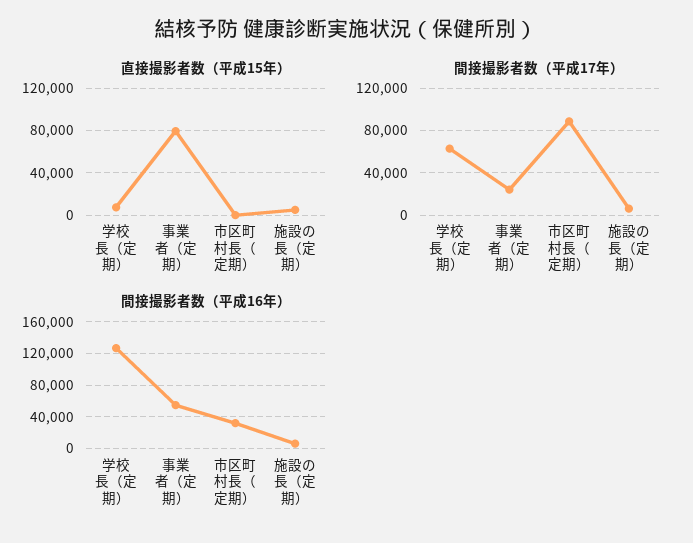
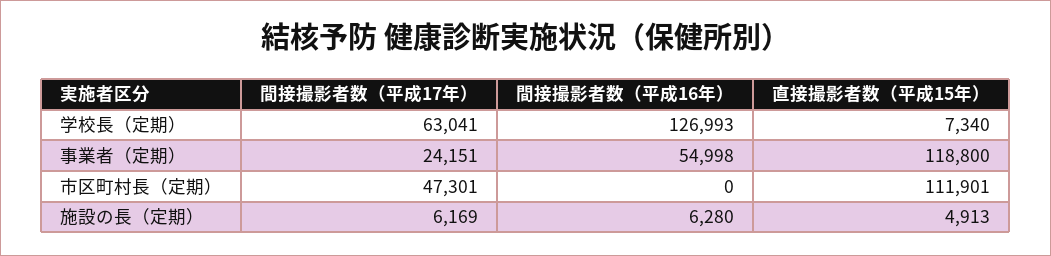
  {
    "直接撮影者数（平成15年）": {
      "学校長（定期）": 7340,
-     "事業者（定期）": 80000,
+     "事業者（定期）": 118800,
-     "市区町村長（定期）": 0,
+     "市区町村長（定期）": 111901,
      "施設の長（定期）": 4913
    },
    "間接撮影者数（平成17年）": {
      "学校長（定期）": 63041,
      "事業者（定期）": 24151,
-     "市区町村長（定期）": 90000,
+     "市区町村長（定期）": 47301,
      "施設の長（定期）": 6169
    },
    "間接撮影者数（平成16年）": {
      "学校長（定期）": 126993,
      "事業者（定期）": 54998,
-     "市区町村長（定期）": 30000,
+     "市区町村長（定期）": 0,
      "施設の長（定期）": 6280
    }
  }

